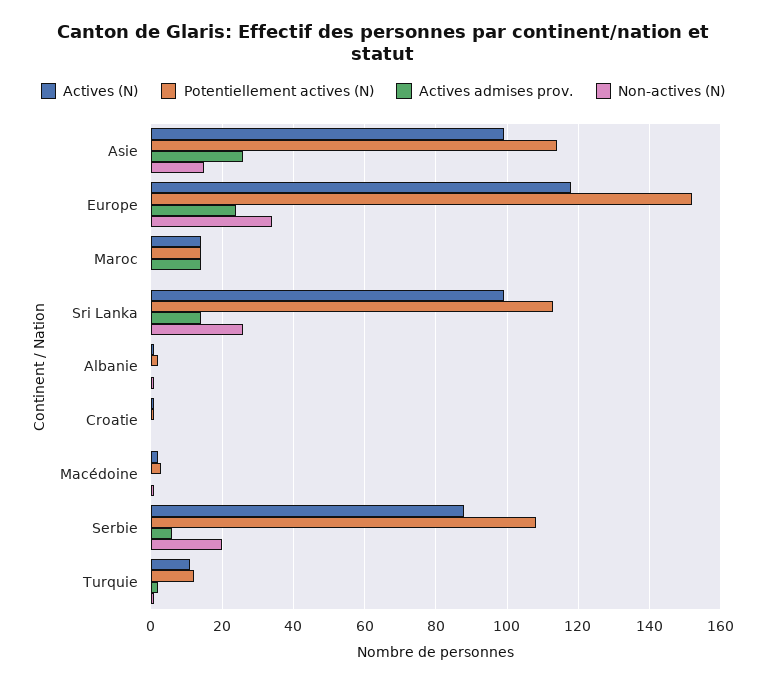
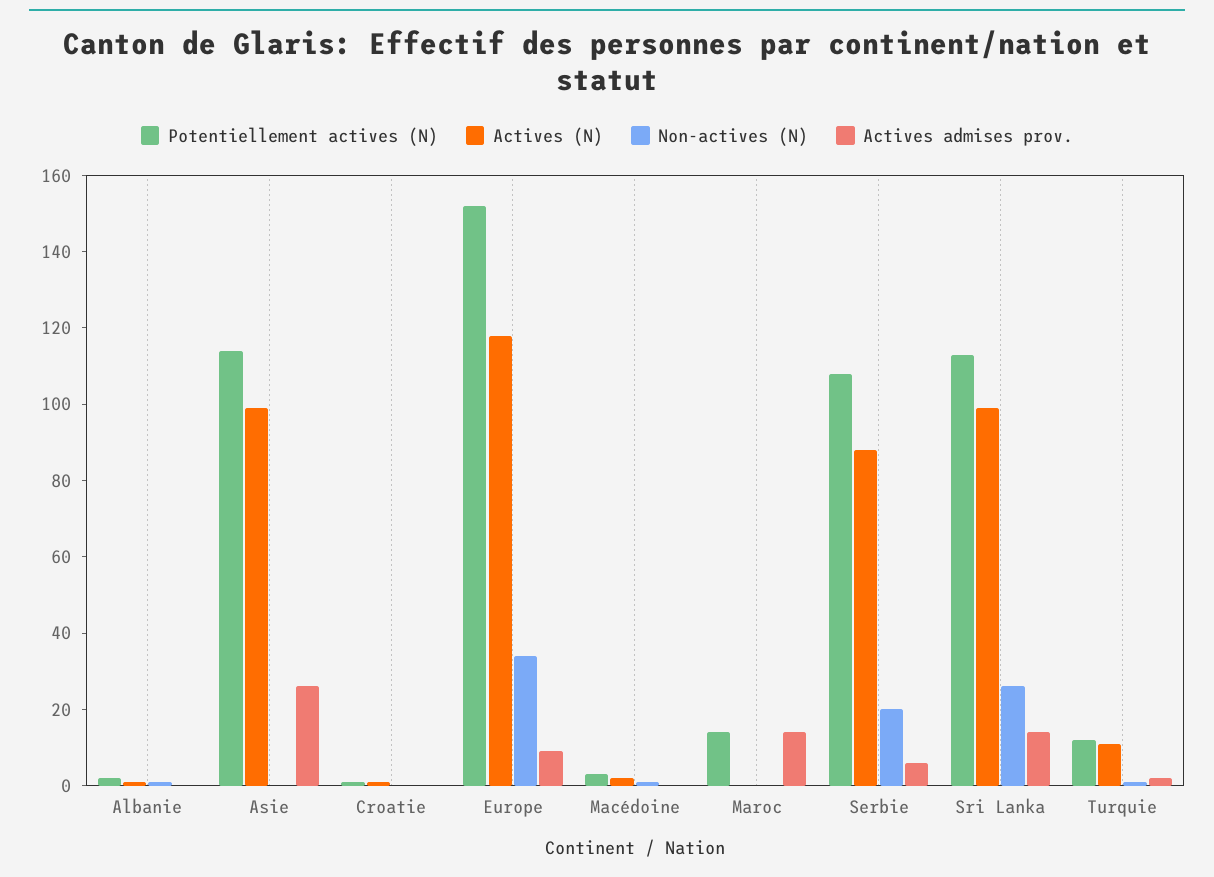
  {
    "Actives (N)": {
      "Asie": 100,
      "Europe": 120,
-     "Maroc": 15,
+     "Maroc": 0,
      "Sri Lanka": 100,
      "Albanie": 0,
      "Croatie": 0,
      "Macédoine": 0,
      "Serbie": 90,
      "Turquie": 10
    },
    "Potentiellement actives (N)": {
      "Asie": 115,
      "Europe": 150,
      "Maroc": 15,
      "Sri Lanka": 115,
      "Albanie": 0,
      "Croatie": 0,
      "Macédoine": 5,
      "Serbie": 110,
      "Turquie": 10
    },
    "Actives admises prov.": {
      "Asie": 25,
-     "Europe": 25,
+     "Europe": 10,
      "Maroc": 15,
      "Sri Lanka": 15,
      "Albanie": 0,
      "Croatie": 0,
      "Macédoine": 0,
      "Serbie": 5,
      "Turquie": 0
    },
    "Non-actives (N)": {
-     "Asie": 15,
+     "Asie": 0,
      "Europe": 35,
      "Maroc": 0,
      "Sri Lanka": 25,
      "Albanie": 0,
      "Croatie": 0,
      "Macédoine": 0,
      "Serbie": 20,
      "Turquie": 0
    }
  }

